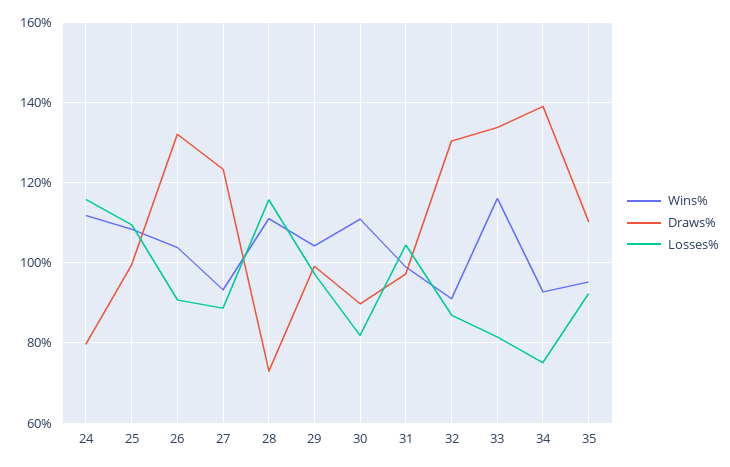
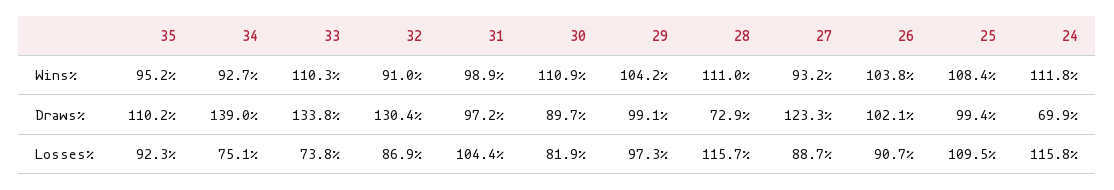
  {
    "Wins%": {
      "24": 111.8,
      "25": 108.4,
      "26": 103.8,
      "27": 93.2,
      "28": 111,
      "29": 104.2,
      "30": 110.9,
      "31": 98.9,
      "32": 91,
-     "33": 116,
+     "33": 110.3,
      "34": 92.7,
      "35": 95.2
    },
    "Draws%": {
-     "24": 80,
+     "24": 69.9,
      "25": 99.4,
-     "26": 132,
+     "26": 102.1,
      "27": 123.3,
      "28": 72.9,
      "29": 99.1,
      "30": 89.7,
      "31": 97.2,
      "32": 130.4,
      "33": 133.8,
      "34": 139,
      "35": 110.2
    },
    "Losses%": {
      "24": 115.8,
      "25": 109.5,
      "26": 90.7,
      "27": 88.7,
      "28": 115.7,
      "29": 97.3,
      "30": 81.9,
      "31": 104.4,
      "32": 86.9,
-     "33": 82,
+     "33": 73.8,
      "34": 75.1,
      "35": 92.3
    }
  }

